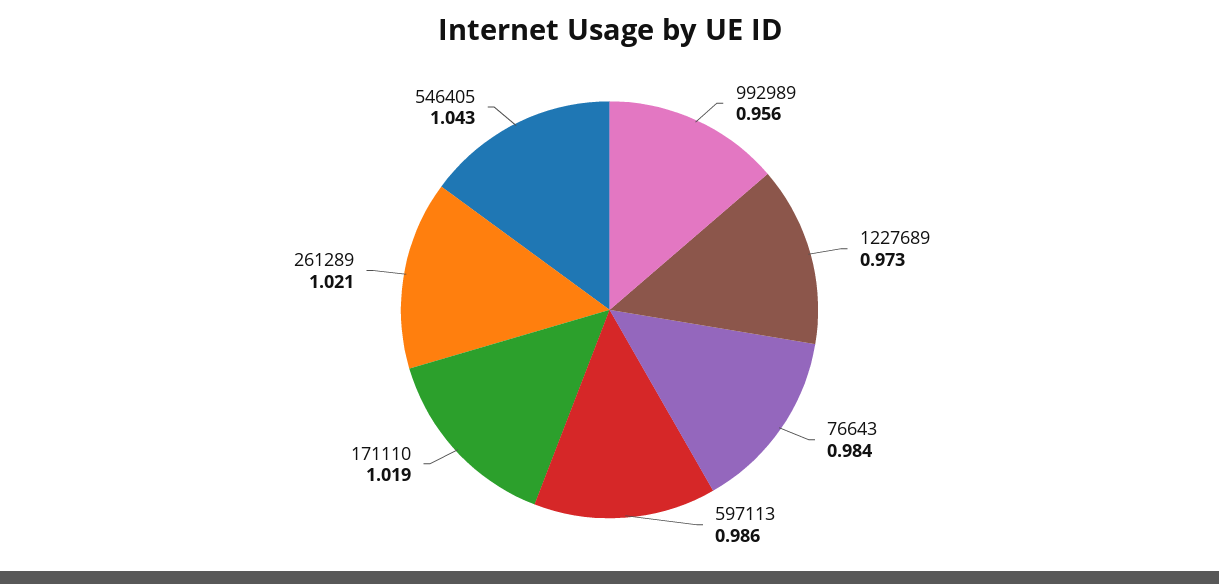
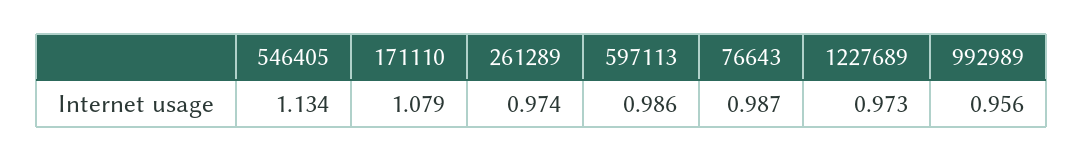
  {
    "992989": 0.956,
    "1227689": 0.973,
-   "76643": 0.984,
+   "76643": 0.987,
    "597113": 0.986,
-   "171110": 1.019,
+   "171110": 1.079,
-   "261289": 1.021,
+   "261289": 0.974,
-   "546405": 1.043
+   "546405": 1.134
  }

